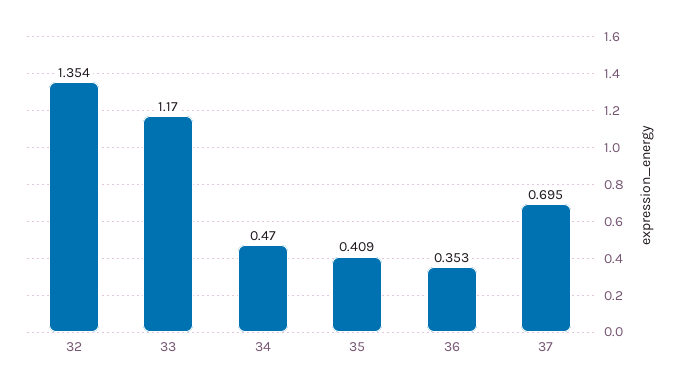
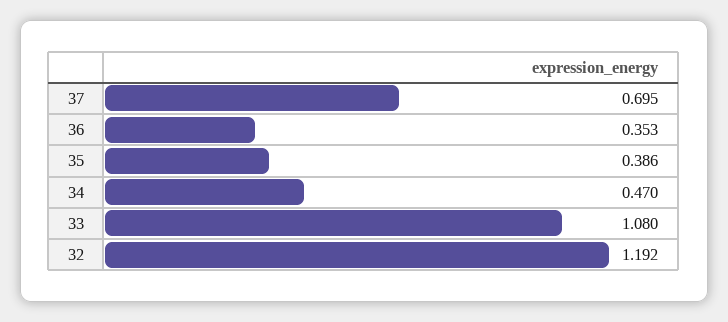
  {
-   "32": 1.354,
+   "32": 1.192,
-   "33": 1.17,
+   "33": 1.08,
    "34": 0.47,
-   "35": 0.409,
+   "35": 0.386,
    "36": 0.353,
    "37": 0.695
  }

